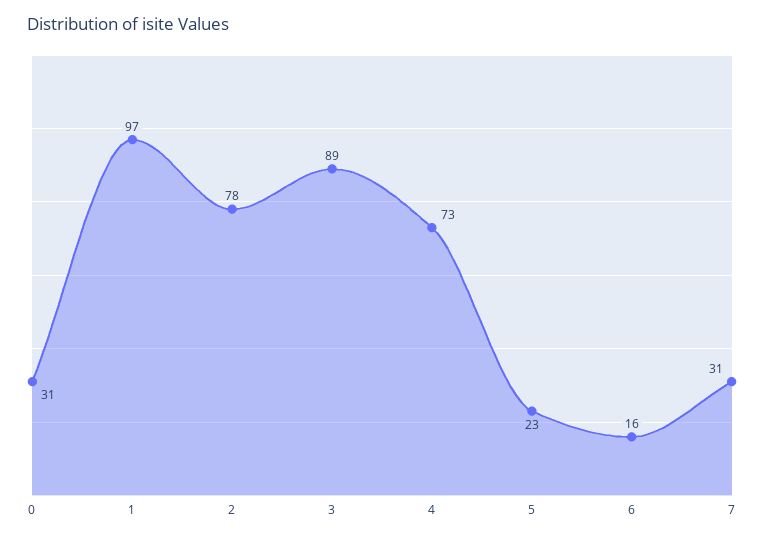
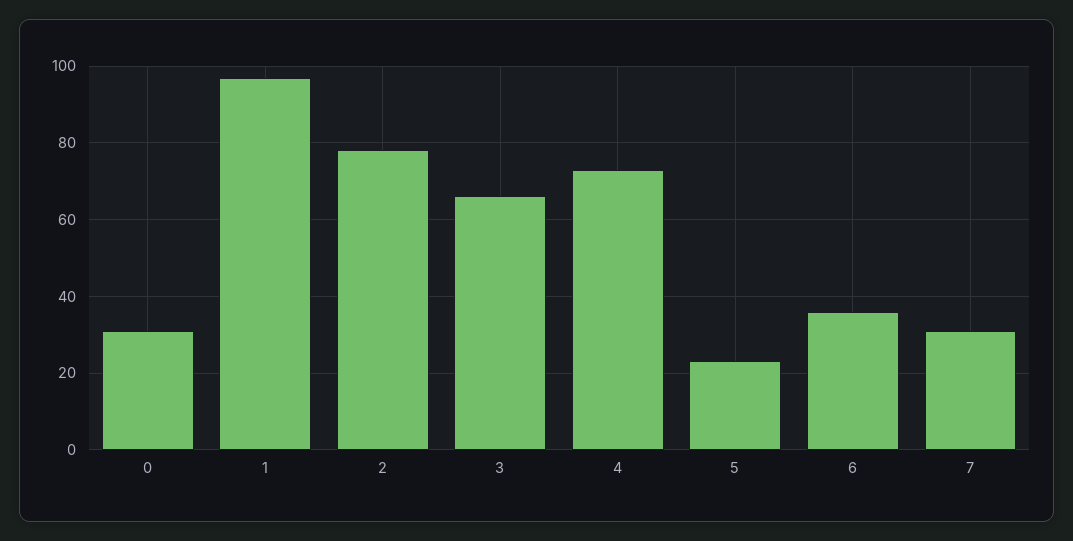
  {
    "0": 31,
    "1": 97,
    "2": 78,
-   "3": 89,
+   "3": 65,
    "4": 73,
    "5": 23,
-   "6": 16,
+   "6": 35,
    "7": 31
  }

